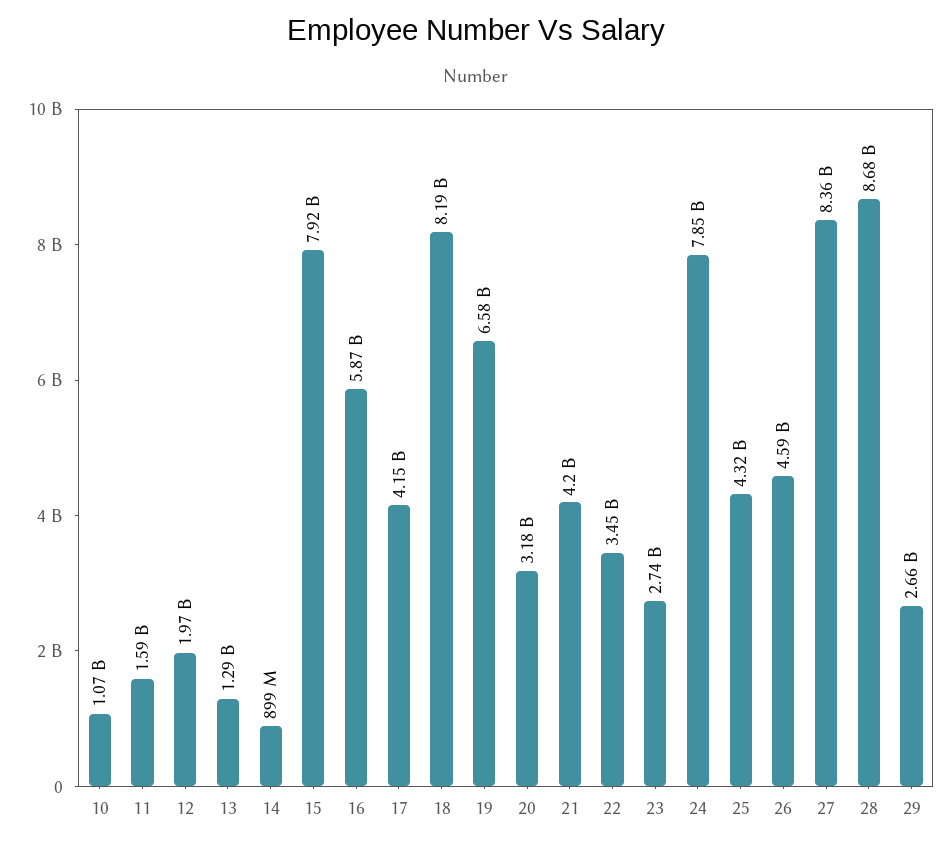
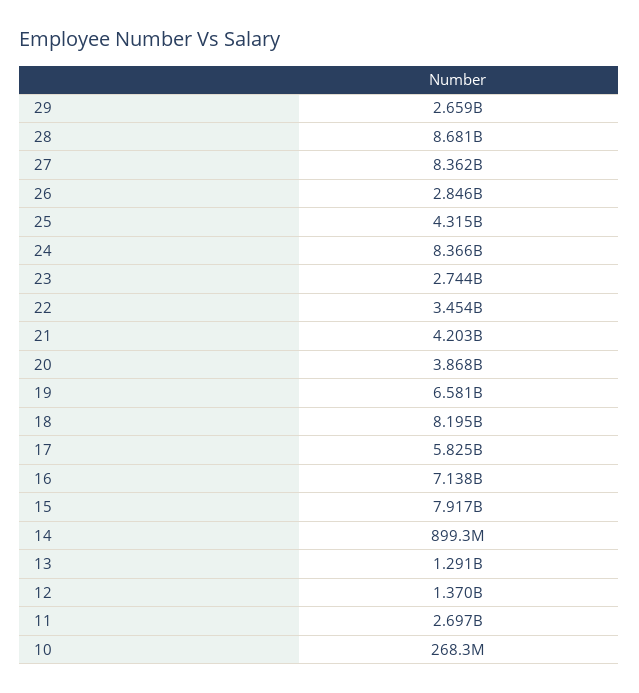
  {
-   "10": 1070000000,
+   "10": 268300000,
-   "11": 1590000000,
+   "11": 2697000000,
-   "12": 1970000000,
+   "12": 1370000000,
    "13": 1291000000,
    "14": 899300000,
    "15": 7917000000,
-   "16": 5870000000,
+   "16": 7138000000,
-   "17": 4150000000,
+   "17": 5825000000,
    "18": 8195000000,
    "19": 6581000000,
-   "20": 3180000000,
+   "20": 3868000000,
    "21": 4203000000,
    "22": 3454000000,
    "23": 2744000000,
-   "24": 7850000000,
+   "24": 8366000000,
    "25": 4315000000,
-   "26": 4590000000,
+   "26": 2846000000,
    "27": 8362000000,
    "28": 8681000000,
    "29": 2659000000
  }

